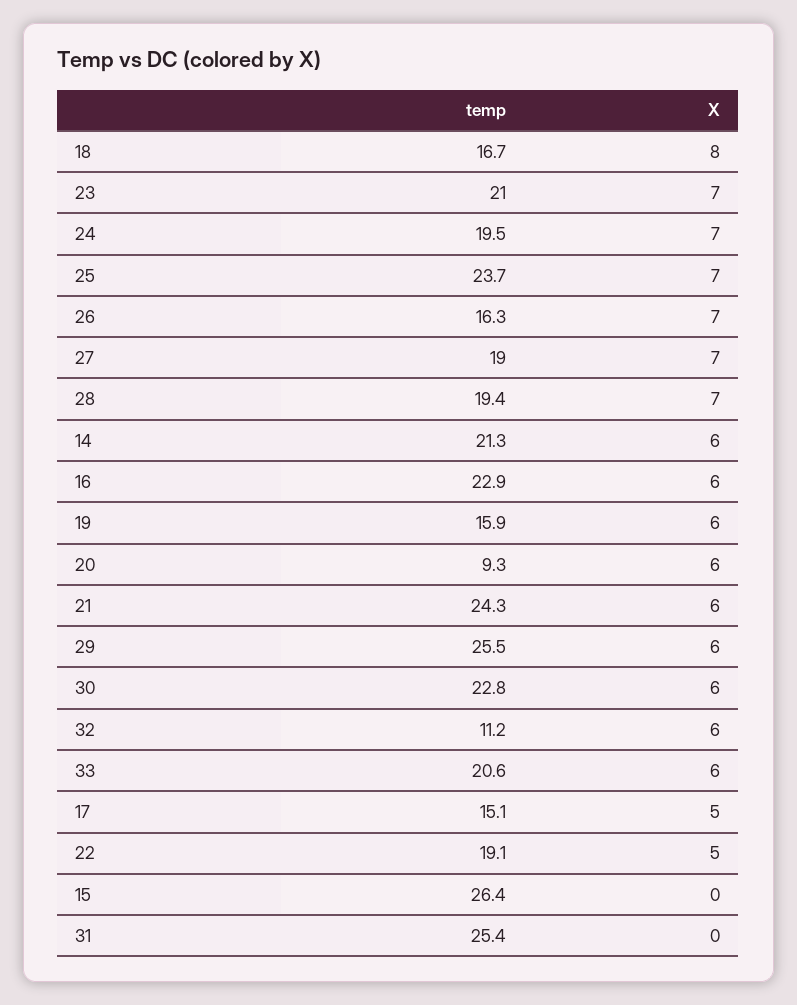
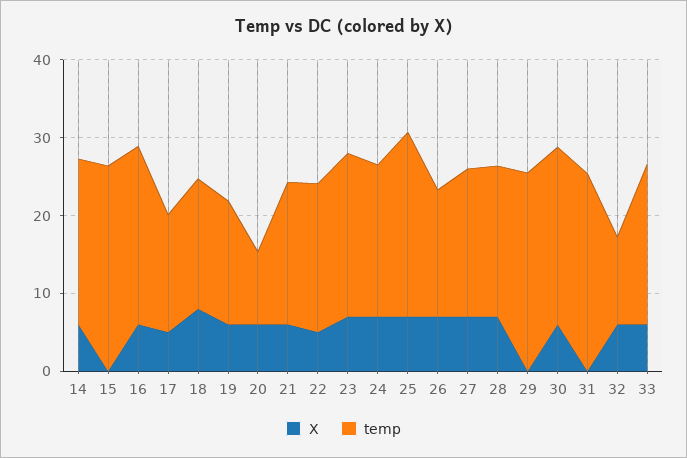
  {
    "temp": {
      "18": 16.7,
      "23": 21,
      "24": 19.5,
      "25": 23.7,
      "26": 16.3,
      "27": 19,
      "28": 19.4,
      "14": 21.3,
      "16": 22.9,
      "19": 15.9,
      "20": 9.3,
-     "21": 24.3,
+     "21": 18,
      "29": 25.5,
      "30": 22.8,
      "32": 11.2,
      "33": 20.6,
      "17": 15.1,
      "22": 19.1,
      "15": 26.4,
      "31": 25.4
    },
    "X": {
      "18": 8,
      "23": 7,
      "24": 7,
      "25": 7,
      "26": 7,
      "27": 7,
      "28": 7,
      "14": 6,
      "16": 6,
      "19": 6,
      "20": 6,
      "21": 6,
-     "29": 6,
+     "29": 0,
      "30": 6,
      "32": 6,
      "33": 6,
      "17": 5,
      "22": 5,
      "15": 0,
      "31": 0
    }
  }

